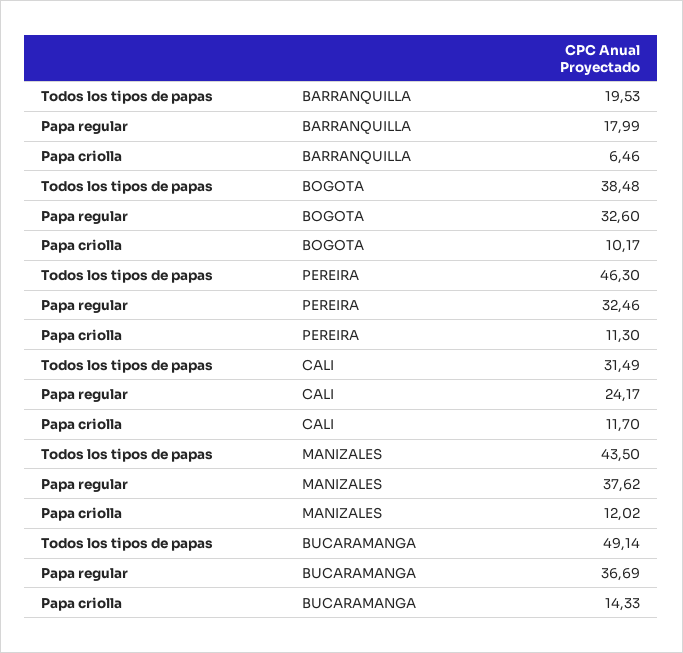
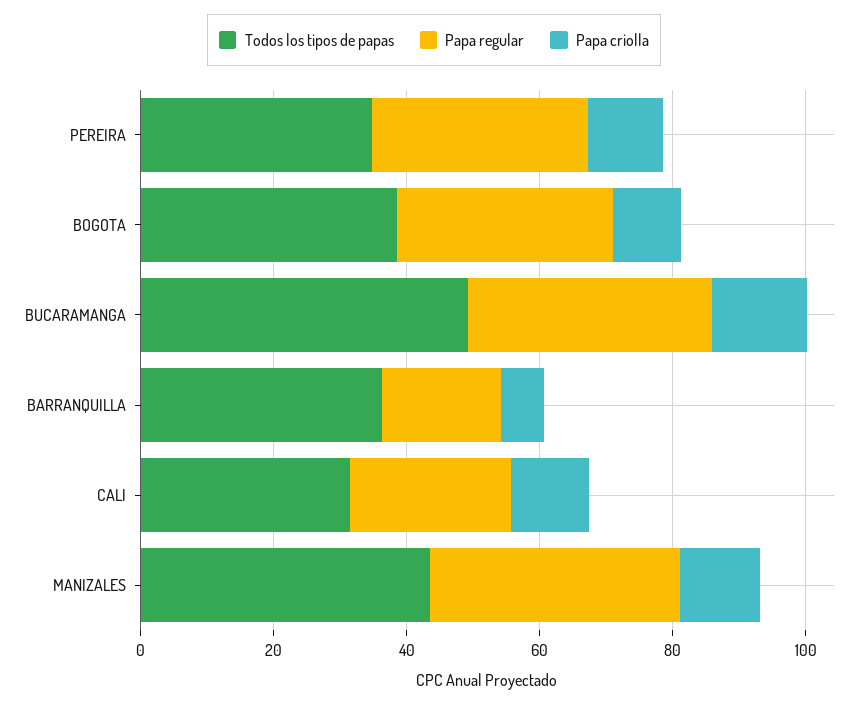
  {
    "Todos los tipos de papas": {
-     "BARRANQUILLA": 19.53,
+     "BARRANQUILLA": 35,
      "BOGOTA": 38.48,
-     "PEREIRA": 46.3,
+     "PEREIRA": 35,
      "CALI": 31.49,
      "MANIZALES": 43.5,
      "BUCARAMANGA": 49.14
    },
    "Papa regular": {
      "BARRANQUILLA": 17.99,
      "BOGOTA": 32.6,
      "PEREIRA": 32.46,
      "CALI": 24.17,
      "MANIZALES": 37.62,
      "BUCARAMANGA": 36.69
    },
    "Papa criolla": {
      "BARRANQUILLA": 6.46,
      "BOGOTA": 10.17,
      "PEREIRA": 11.3,
      "CALI": 11.7,
      "MANIZALES": 12.02,
      "BUCARAMANGA": 14.33
    }
  }

